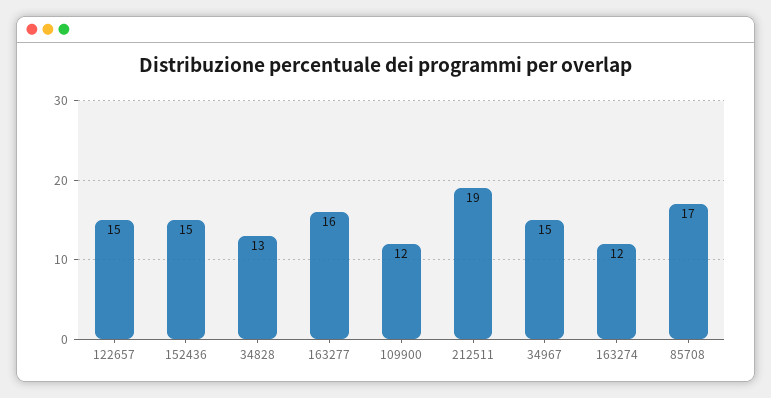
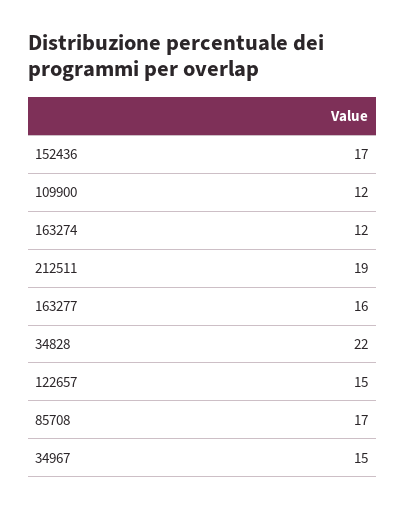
  {
    "122657": 15,
-   "152436": 15,
+   "152436": 17,
-   "34828": 13,
+   "34828": 22,
    "163277": 16,
    "109900": 12,
    "212511": 19,
    "34967": 15,
    "163274": 12,
    "85708": 17
  }

